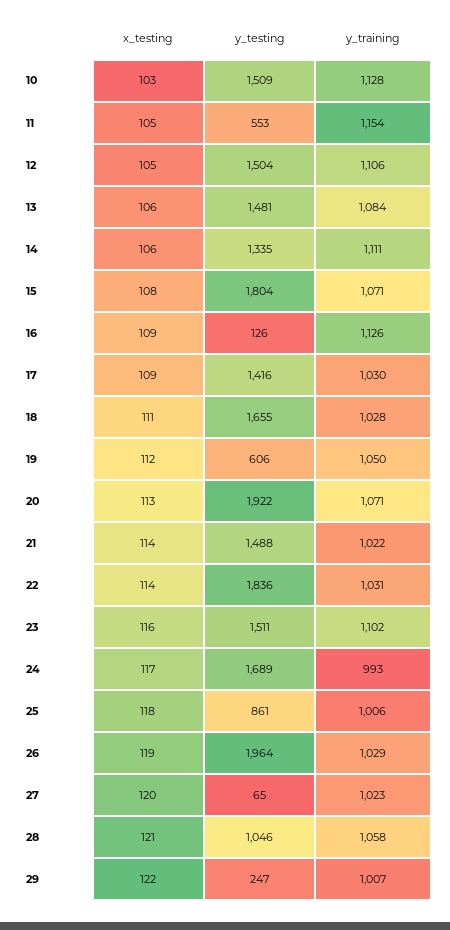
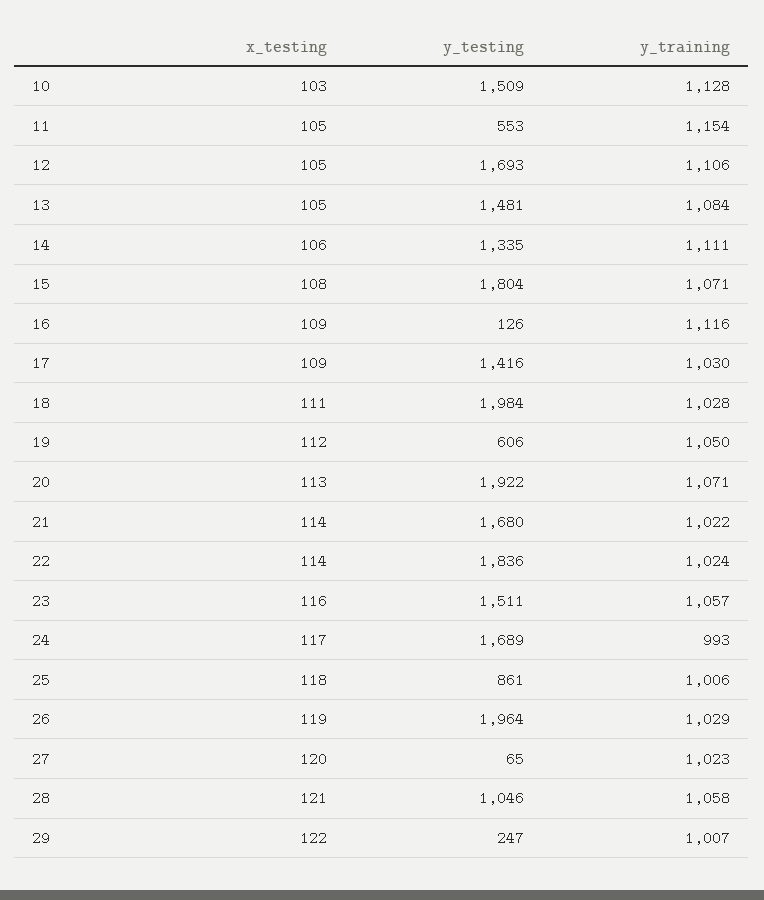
  {
    "x_testing": {
      "10": 103,
      "11": 105,
      "12": 105,
-     "13": 106,
+     "13": 105,
      "14": 106,
      "15": 108,
      "16": 109,
      "17": 109,
      "18": 111,
      "19": 112,
      "20": 113,
      "21": 114,
      "22": 114,
      "23": 116,
      "24": 117,
      "25": 118,
      "26": 119,
      "27": 120,
      "28": 121,
      "29": 122
    },
    "y_testing": {
      "10": 1509,
      "11": 553,
-     "12": 1504,
+     "12": 1693,
      "13": 1481,
      "14": 1335,
      "15": 1804,
      "16": 126,
      "17": 1416,
-     "18": 1655,
+     "18": 1984,
      "19": 606,
      "20": 1922,
-     "21": 1488,
+     "21": 1680,
      "22": 1836,
      "23": 1511,
      "24": 1689,
      "25": 861,
      "26": 1964,
      "27": 65,
      "28": 1046,
      "29": 247
    },
    "y_training": {
      "10": 1128,
      "11": 1154,
      "12": 1106,
      "13": 1084,
      "14": 1111,
      "15": 1071,
-     "16": 1126,
+     "16": 1116,
      "17": 1030,
      "18": 1028,
      "19": 1050,
      "20": 1071,
      "21": 1022,
-     "22": 1031,
+     "22": 1024,
-     "23": 1102,
+     "23": 1057,
      "24": 993,
      "25": 1006,
      "26": 1029,
      "27": 1023,
      "28": 1058,
      "29": 1007
    }
  }

